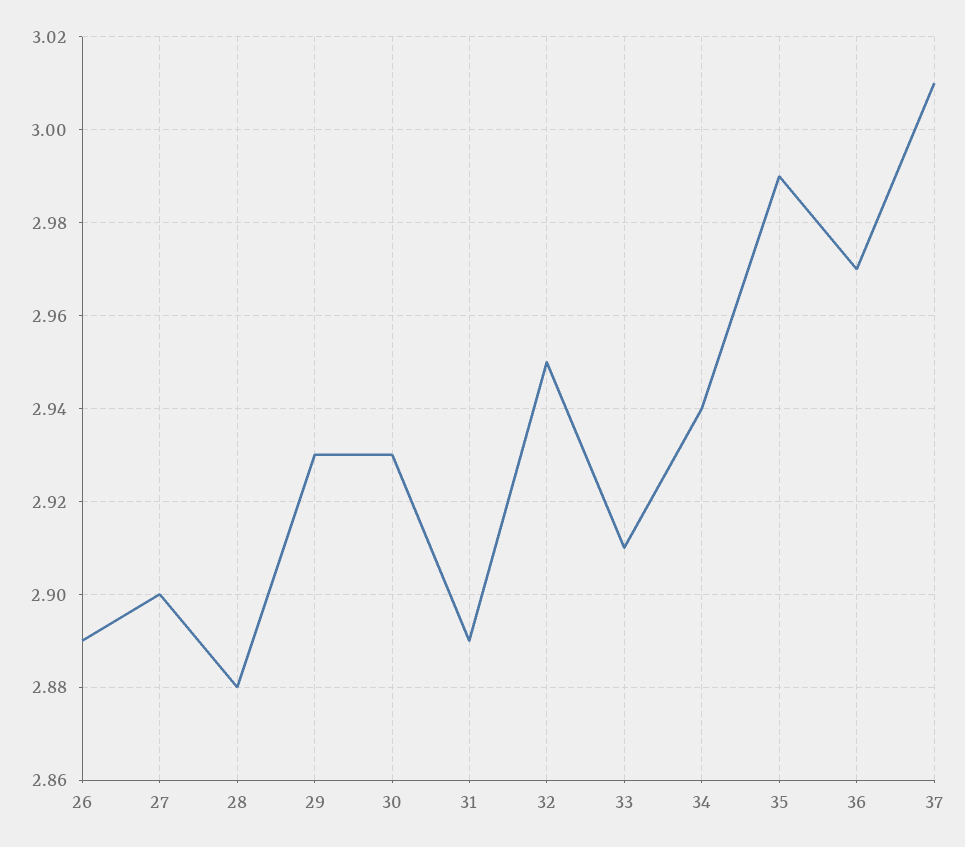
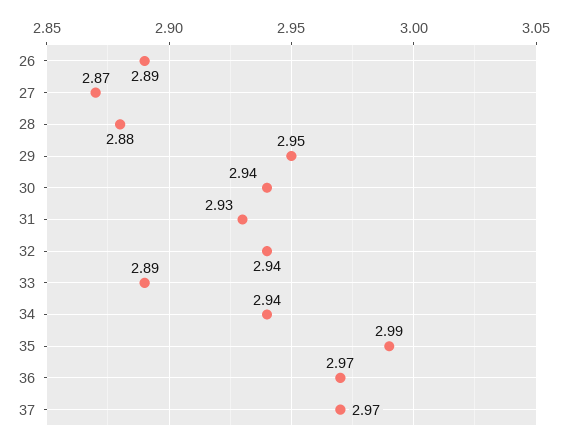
  {
    "26": 2.89,
-   "27": 2.9,
+   "27": 2.87,
    "28": 2.88,
-   "29": 2.93,
+   "29": 2.95,
-   "30": 2.93,
+   "30": 2.94,
-   "31": 2.89,
+   "31": 2.93,
-   "32": 2.95,
+   "32": 2.94,
-   "33": 2.91,
+   "33": 2.89,
    "34": 2.94,
    "35": 2.99,
    "36": 2.97,
-   "37": 3.01
+   "37": 2.97
  }

